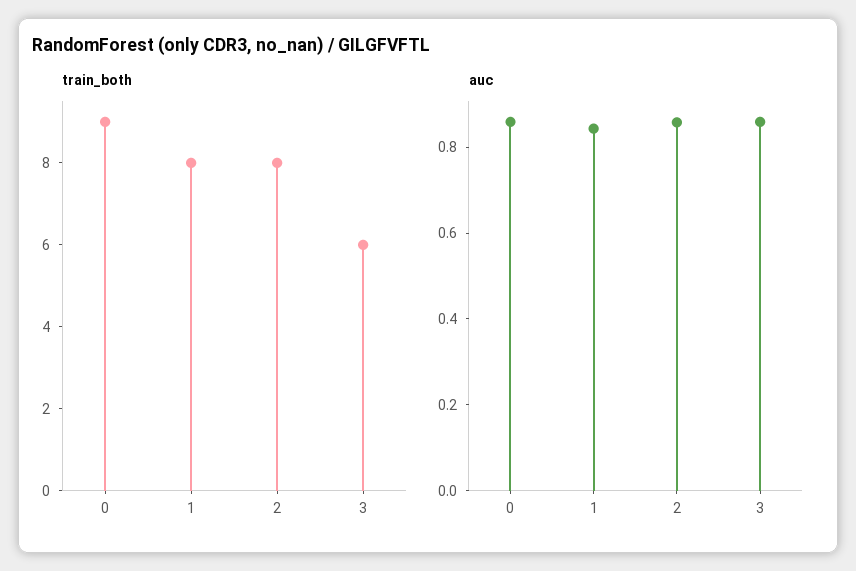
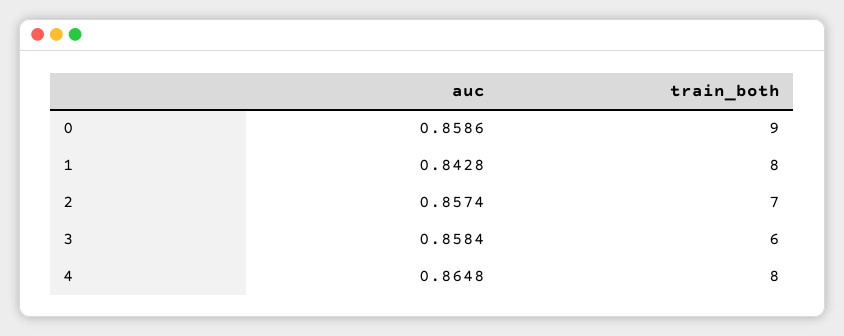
  {
    "train_both": {
      "0": 9,
      "1": 8,
-     "2": 8,
+     "2": 7,
-     "3": 6
+     "3": 6,
+     "4": 8
    },
    "auc": {
      "0": 0.8586,
      "1": 0.8428,
      "2": 0.8574,
-     "3": 0.8584
+     "3": 0.8584,
+     "4": 0.8648
    }
  }

